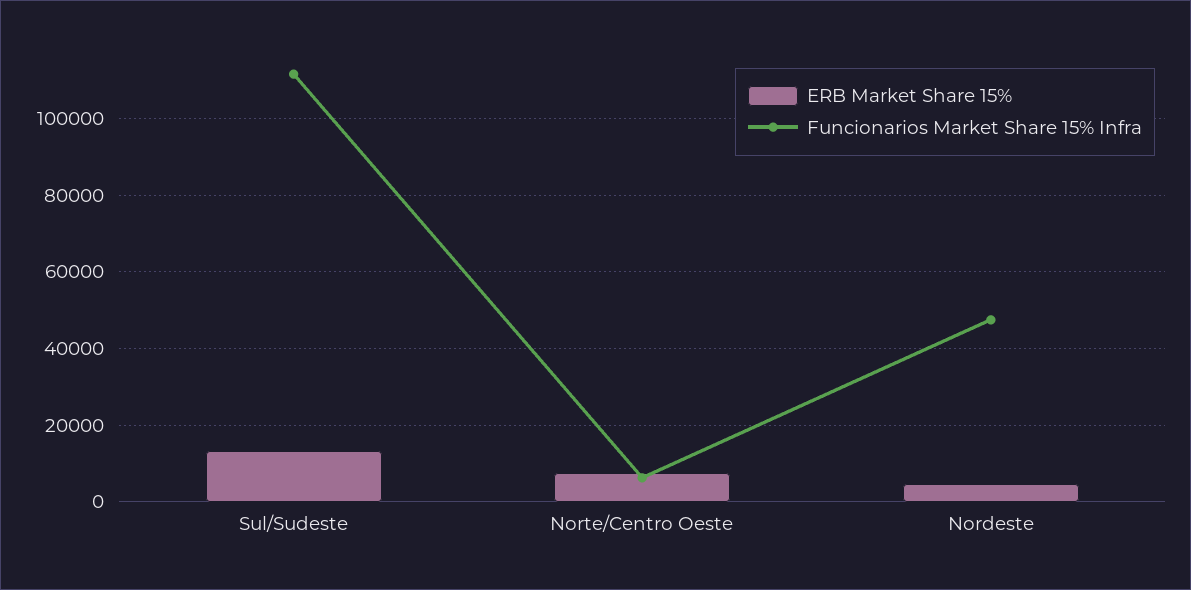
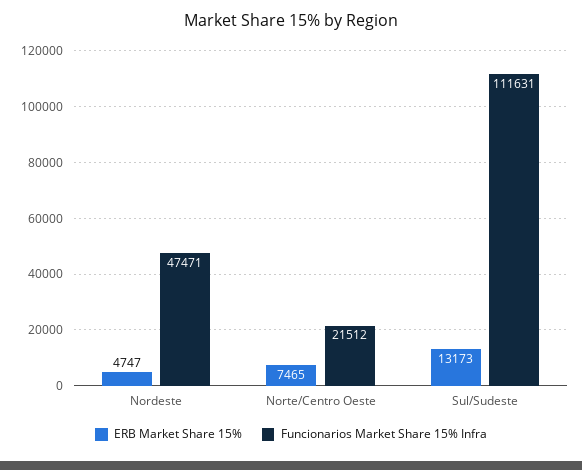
  {
    "ERB Market Share 15%": {
      "Sul/Sudeste": 13173,
      "Norte/Centro Oeste": 7465,
      "Nordeste": 4747
    },
    "Funcionarios Market Share 15% Infra": {
      "Sul/Sudeste": 111631,
-     "Norte/Centro Oeste": 6000,
+     "Norte/Centro Oeste": 21512,
      "Nordeste": 47471
    }
  }

